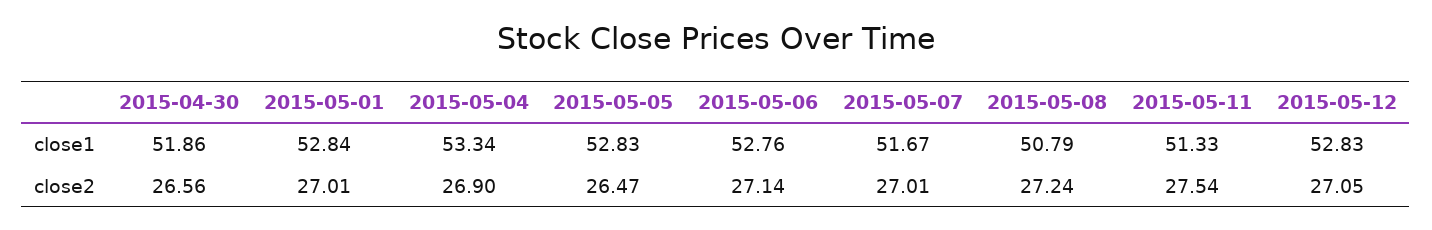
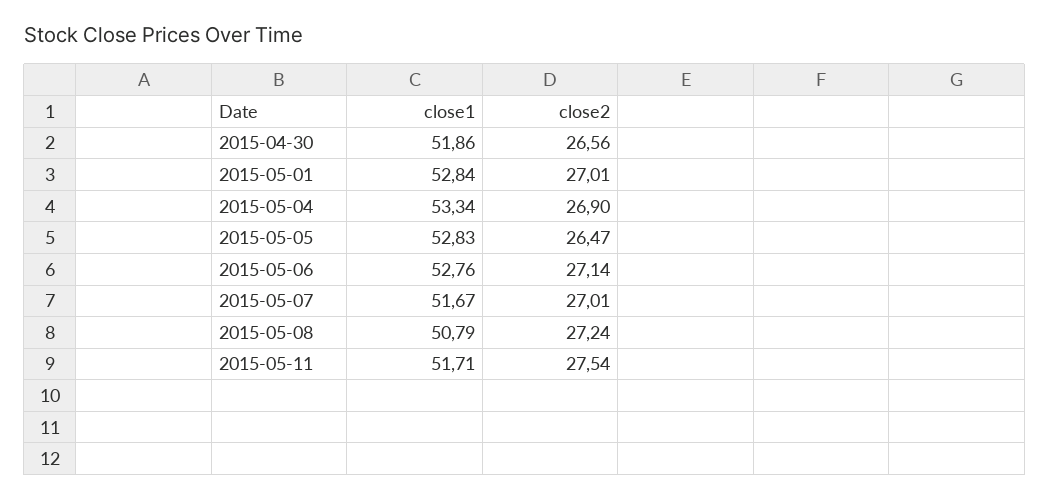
  {
    "2015-04-30": {
      "close1": 51.86,
      "close2": 26.56
    },
    "2015-05-01": {
      "close1": 52.84,
      "close2": 27.01
    },
    "2015-05-04": {
      "close1": 53.34,
      "close2": 26.9
    },
    "2015-05-05": {
      "close1": 52.83,
      "close2": 26.47
    },
    "2015-05-06": {
      "close1": 52.76,
      "close2": 27.14
    },
    "2015-05-07": {
      "close1": 51.67,
      "close2": 27.01
    },
    "2015-05-08": {
      "close1": 50.79,
      "close2": 27.24
    },
    "2015-05-11": {
-     "close1": 51.33,
+     "close1": 51.71,
      "close2": 27.54
-   },
+   }
-   "2015-05-12": {
-     "close1": 52.83,
-     "close2": 27.05
-   }
  }

